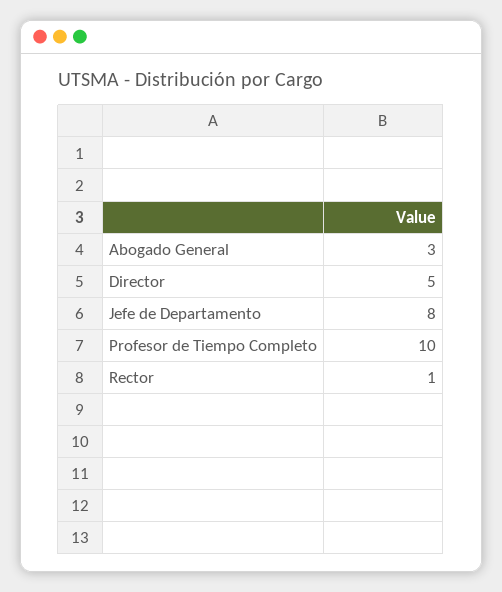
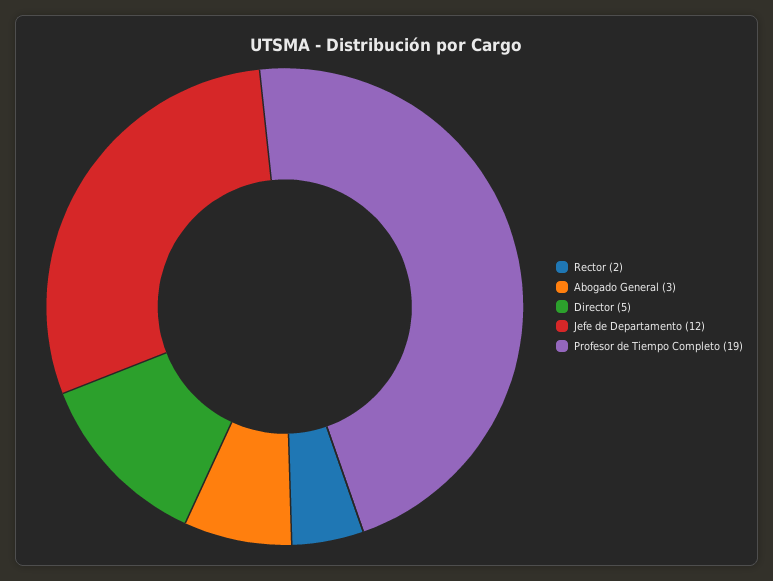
  {
    "Abogado General": 3,
    "Director": 5,
-   "Jefe de Departamento": 8,
+   "Jefe de Departamento": 12,
-   "Profesor de Tiempo Completo": 10,
+   "Profesor de Tiempo Completo": 19,
-   "Rector": 1
+   "Rector": 2
  }

